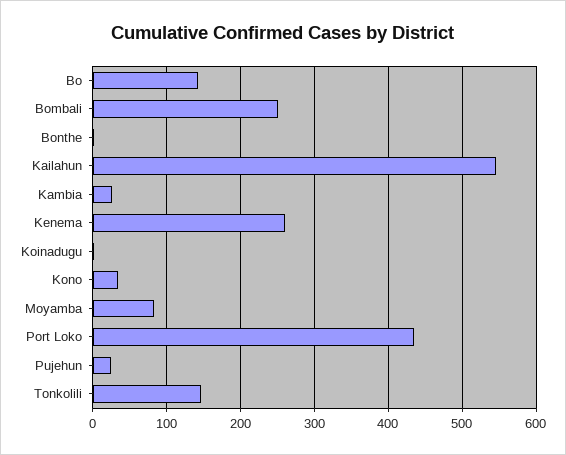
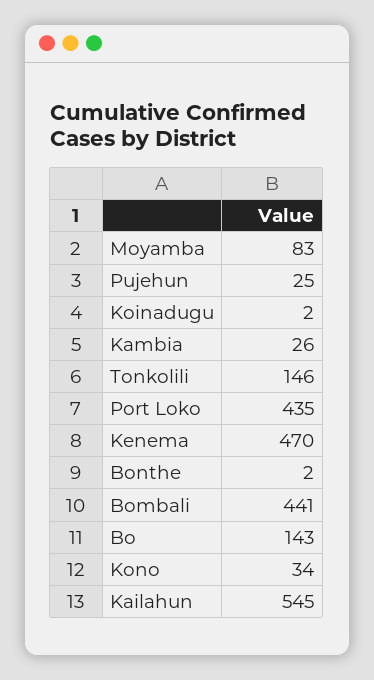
  {
    "Bo": 143,
-   "Bombali": 250,
+   "Bombali": 441,
    "Bonthe": 2,
    "Kailahun": 545,
    "Kambia": 26,
-   "Kenema": 260,
+   "Kenema": 470,
    "Koinadugu": 2,
    "Kono": 34,
    "Moyamba": 83,
    "Port Loko": 435,
    "Pujehun": 25,
    "Tonkolili": 146
  }

